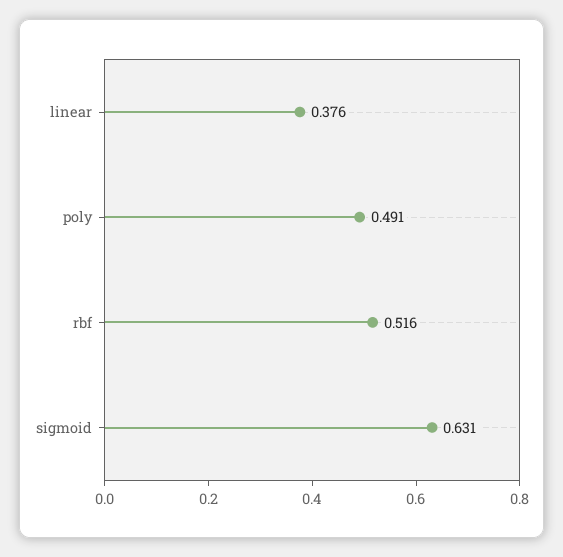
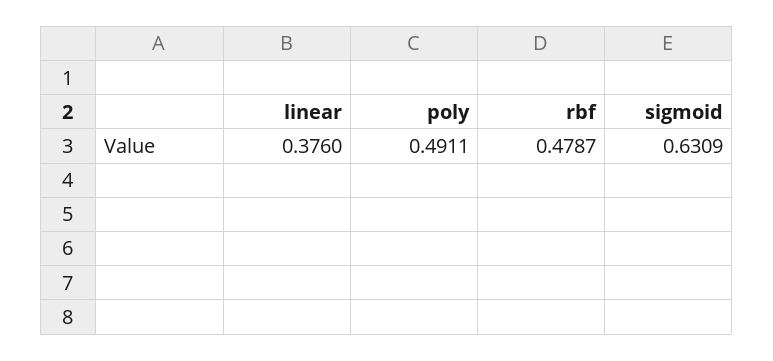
  {
    "linear": 0.376,
    "poly": 0.4911,
-   "rbf": 0.516,
+   "rbf": 0.4787,
    "sigmoid": 0.6309
  }

